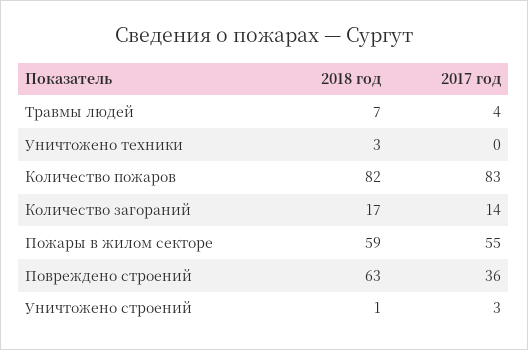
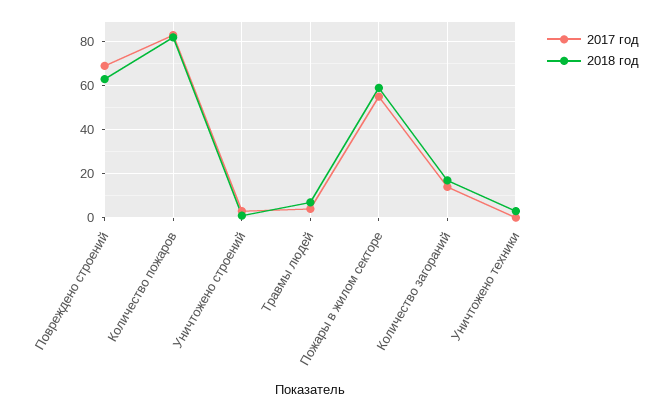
  {
    "2018 год": {
      "Травмы людей": 7,
      "Уничтожено техники": 3,
      "Количество пожаров": 82,
      "Количество загораний": 17,
      "Пожары в жилом секторе": 59,
      "Повреждено строений": 63,
      "Уничтожено строений": 1
    },
    "2017 год": {
      "Травмы людей": 4,
      "Уничтожено техники": 0,
      "Количество пожаров": 83,
      "Количество загораний": 14,
      "Пожары в жилом секторе": 55,
-     "Повреждено строений": 36,
+     "Повреждено строений": 70,
      "Уничтожено строений": 3
    }
  }

